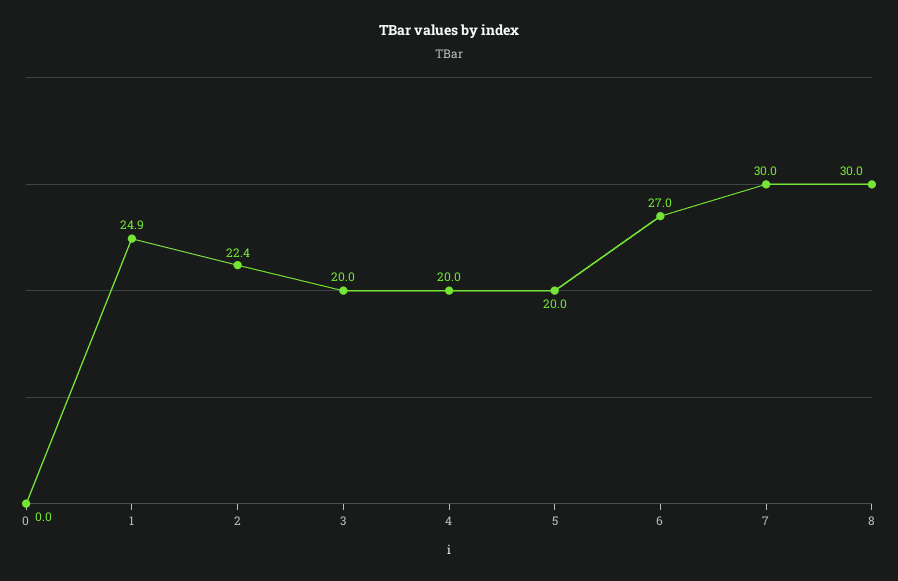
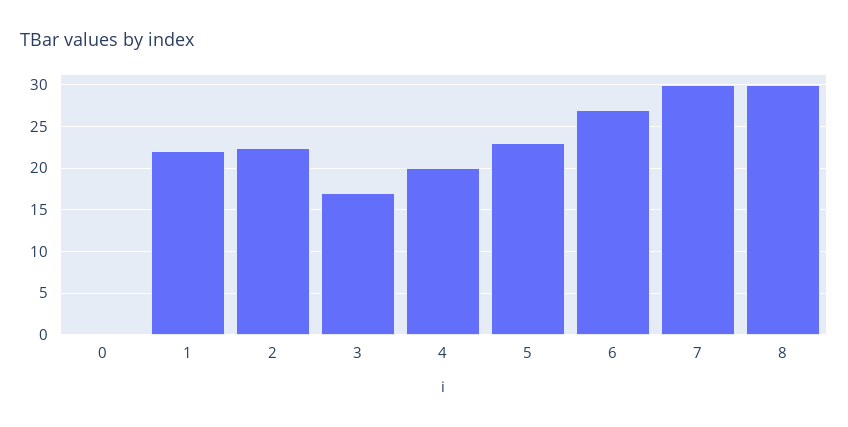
  {
    "0": 0,
-   "1": 24.9,
+   "1": 22,
    "2": 22.4,
-   "3": 20,
+   "3": 17,
    "4": 20,
-   "5": 20,
+   "5": 23,
    "6": 27,
    "7": 30,
    "8": 30
  }

